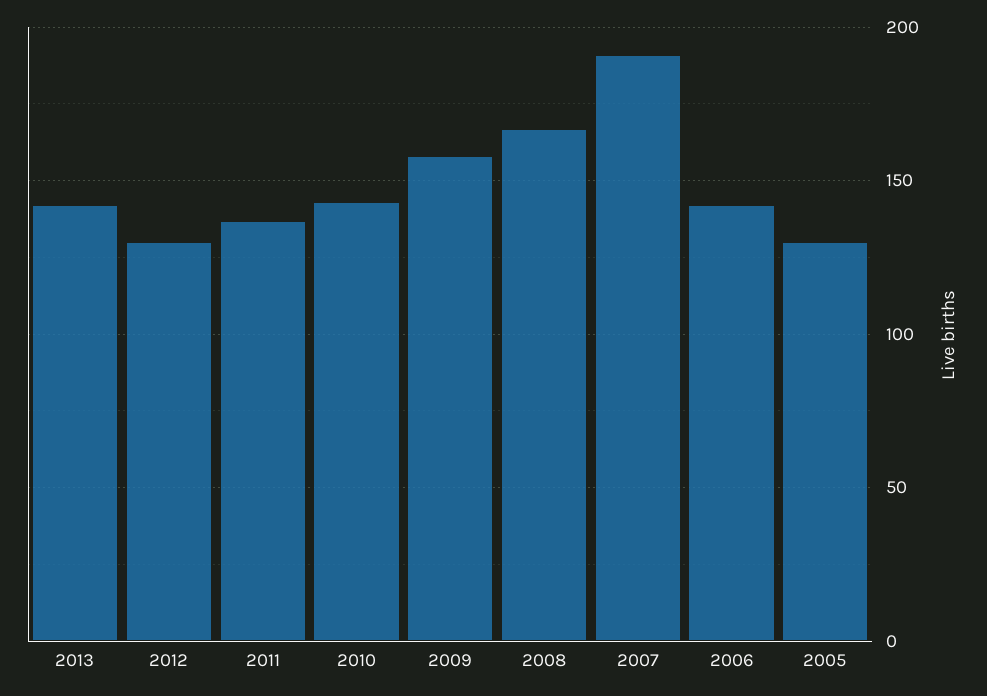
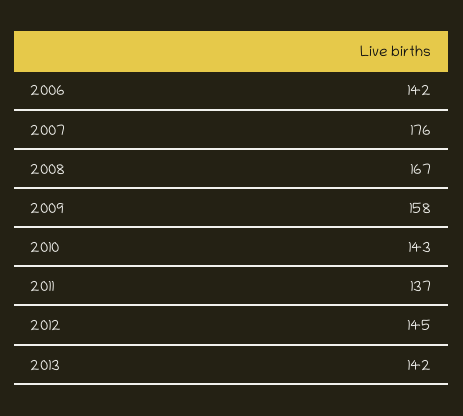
  {
    "2013": 142,
-   "2012": 130,
+   "2012": 145,
    "2011": 137,
    "2010": 143,
    "2009": 158,
    "2008": 167,
-   "2007": 190,
+   "2007": 176,
-   "2006": 142,
+   "2006": 142
-   "2005": 130
  }

